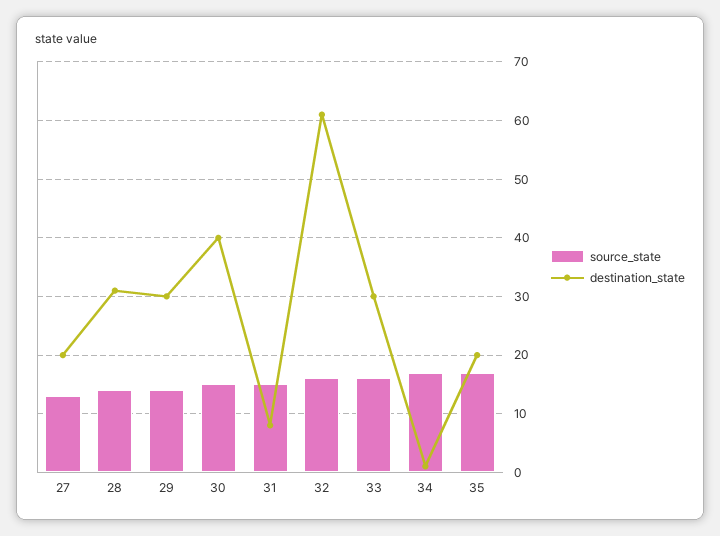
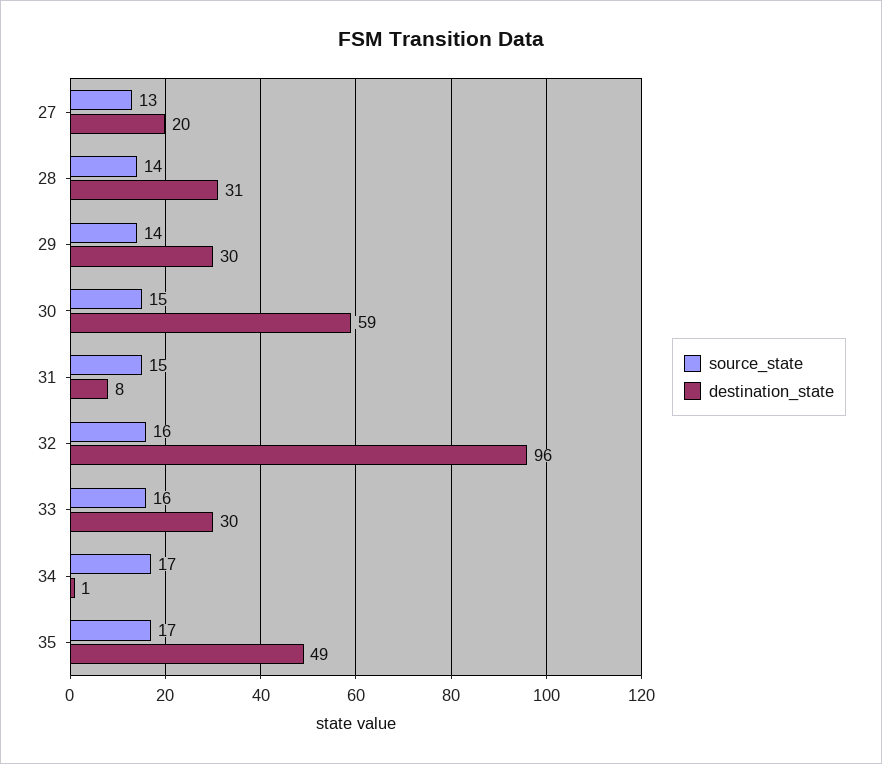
  {
    "source_state": {
      "27": 13,
      "28": 14,
      "29": 14,
      "30": 15,
      "31": 15,
      "32": 16,
      "33": 16,
      "34": 17,
      "35": 17
    },
    "destination_state": {
      "27": 20,
      "28": 31,
      "29": 30,
-     "30": 40,
+     "30": 59,
      "31": 8,
-     "32": 60,
+     "32": 96,
      "33": 30,
      "34": 1,
-     "35": 20
+     "35": 49
    }
  }

